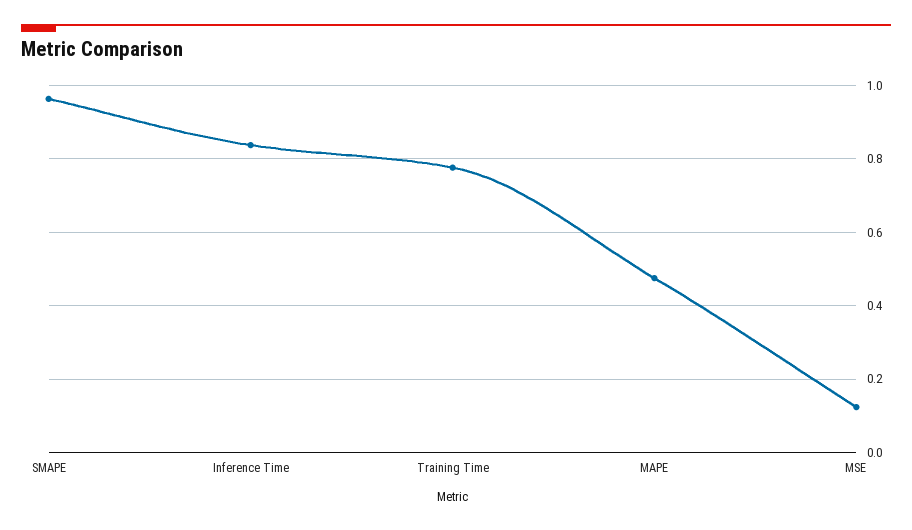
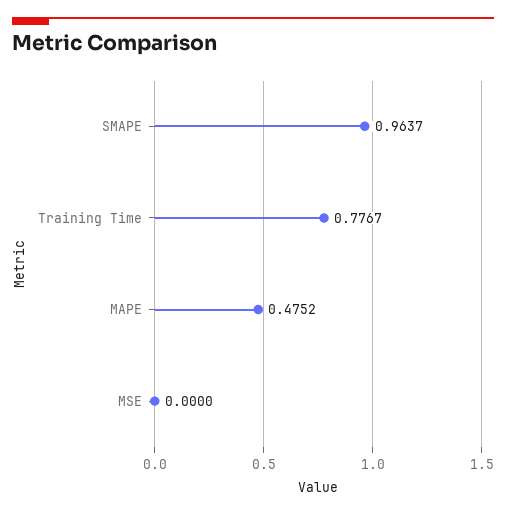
  {
    "SMAPE": 0.9637,
-   "Inference Time": 0.84,
    "Training Time": 0.7767,
    "MAPE": 0.4752,
-   "MSE": 0.12
+   "MSE": 0
  }

